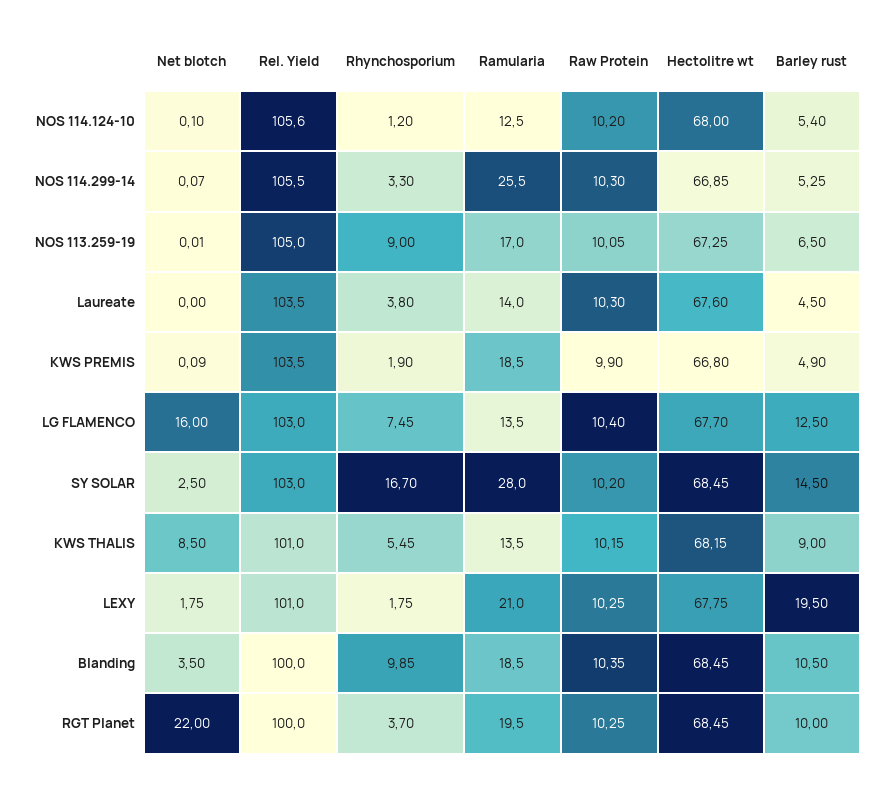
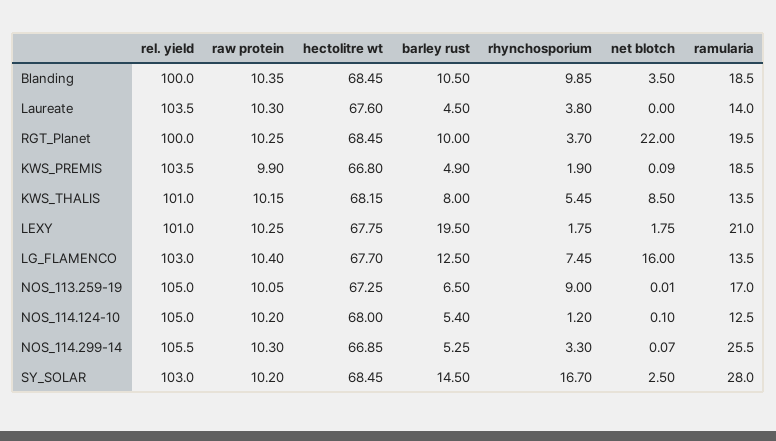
  {
    "Net blotch": {
      "NOS 114.124-10": 0.1,
      "NOS 114.299-14": 0.07,
      "NOS 113.259-19": 0.01,
      "Laureate": 0,
      "KWS PREMIS": 0.09,
      "LG FLAMENCO": 16,
      "SY SOLAR": 2.5,
      "KWS THALIS": 8.5,
      "LEXY": 1.75,
      "Blanding": 3.5,
      "RGT Planet": 22
    },
    "Rel. Yield": {
-     "NOS 114.124-10": 105.6,
+     "NOS 114.124-10": 105,
      "NOS 114.299-14": 105.5,
      "NOS 113.259-19": 105,
      "Laureate": 103.5,
      "KWS PREMIS": 103.5,
      "LG FLAMENCO": 103,
      "SY SOLAR": 103,
      "KWS THALIS": 101,
      "LEXY": 101,
      "Blanding": 100,
      "RGT Planet": 100
    },
    "Rhynchosporium": {
      "NOS 114.124-10": 1.2,
      "NOS 114.299-14": 3.3,
      "NOS 113.259-19": 9,
      "Laureate": 3.8,
      "KWS PREMIS": 1.9,
      "LG FLAMENCO": 7.45,
      "SY SOLAR": 16.7,
      "KWS THALIS": 5.45,
      "LEXY": 1.75,
      "Blanding": 9.85,
      "RGT Planet": 3.7
    },
    "Ramularia": {
      "NOS 114.124-10": 12.5,
      "NOS 114.299-14": 25.5,
      "NOS 113.259-19": 17,
      "Laureate": 14,
      "KWS PREMIS": 18.5,
      "LG FLAMENCO": 13.5,
      "SY SOLAR": 28,
      "KWS THALIS": 13.5,
      "LEXY": 21,
      "Blanding": 18.5,
      "RGT Planet": 19.5
    },
    "Raw Protein": {
      "NOS 114.124-10": 10.2,
      "NOS 114.299-14": 10.3,
      "NOS 113.259-19": 10.05,
      "Laureate": 10.3,
      "KWS PREMIS": 9.9,
      "LG FLAMENCO": 10.4,
      "SY SOLAR": 10.2,
      "KWS THALIS": 10.15,
      "LEXY": 10.25,
      "Blanding": 10.35,
      "RGT Planet": 10.25
    },
    "Hectolitre wt": {
      "NOS 114.124-10": 68,
      "NOS 114.299-14": 66.85,
      "NOS 113.259-19": 67.25,
      "Laureate": 67.6,
      "KWS PREMIS": 66.8,
      "LG FLAMENCO": 67.7,
      "SY SOLAR": 68.45,
      "KWS THALIS": 68.15,
      "LEXY": 67.75,
      "Blanding": 68.45,
      "RGT Planet": 68.45
    },
    "Barley rust": {
      "NOS 114.124-10": 5.4,
      "NOS 114.299-14": 5.25,
      "NOS 113.259-19": 6.5,
      "Laureate": 4.5,
      "KWS PREMIS": 4.9,
      "LG FLAMENCO": 12.5,
      "SY SOLAR": 14.5,
-     "KWS THALIS": 9,
+     "KWS THALIS": 8,
      "LEXY": 19.5,
      "Blanding": 10.5,
      "RGT Planet": 10
    }
  }

